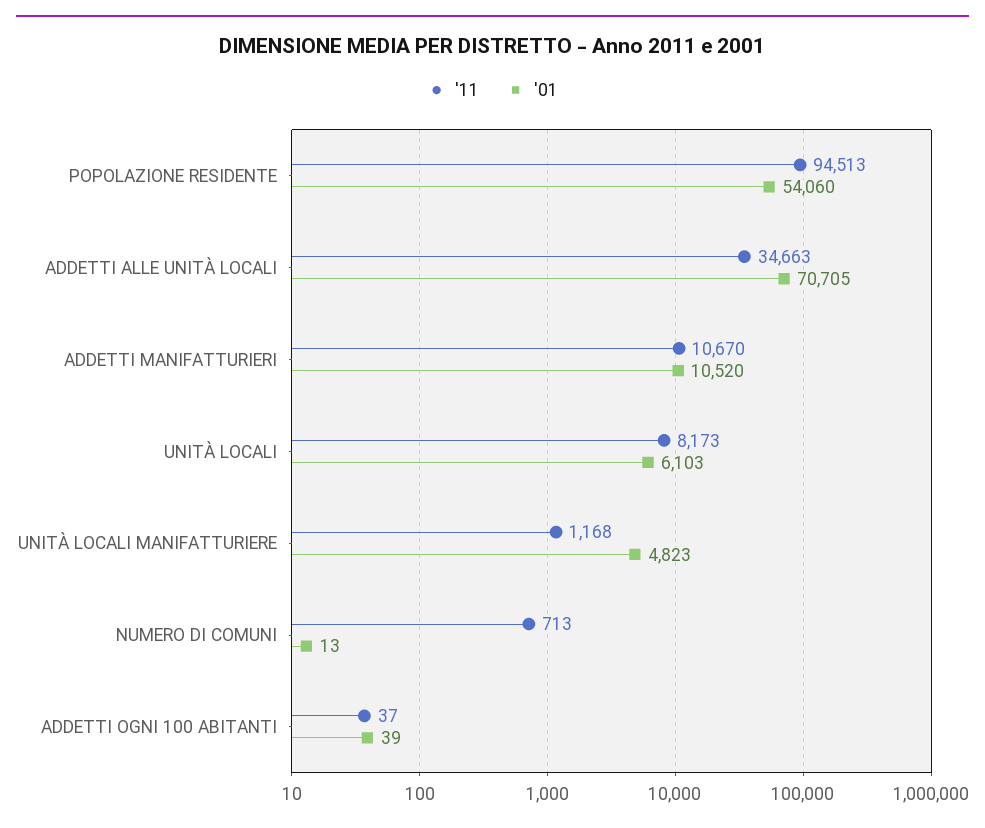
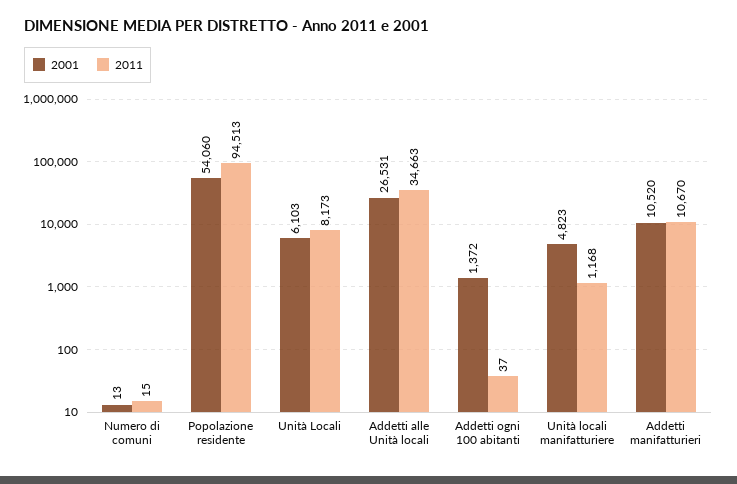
  {
    "'11": {
      "POPOLAZIONE RESIDENTE": 94513,
      "ADDETTI ALLE UNITÀ LOCALI": 34663,
      "ADDETTI MANIFATTURIERI": 10670,
      "UNITÀ LOCALI": 8173,
      "UNITÀ LOCALI MANIFATTURIERE": 1168,
-     "NUMERO DI COMUNI": 713,
+     "NUMERO DI COMUNI": 15,
      "ADDETTI OGNI 100 ABITANTI": 37
    },
    "'01": {
      "POPOLAZIONE RESIDENTE": 54060,
-     "ADDETTI ALLE UNITÀ LOCALI": 70705,
+     "ADDETTI ALLE UNITÀ LOCALI": 26531,
      "ADDETTI MANIFATTURIERI": 10520,
      "UNITÀ LOCALI": 6103,
      "UNITÀ LOCALI MANIFATTURIERE": 4823,
      "NUMERO DI COMUNI": 13,
-     "ADDETTI OGNI 100 ABITANTI": 39
+     "ADDETTI OGNI 100 ABITANTI": 1372
    }
  }

